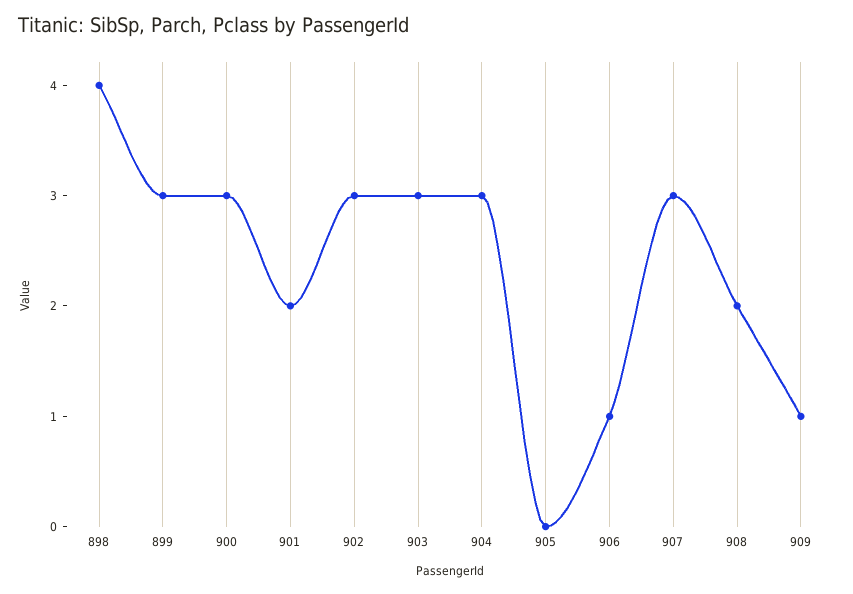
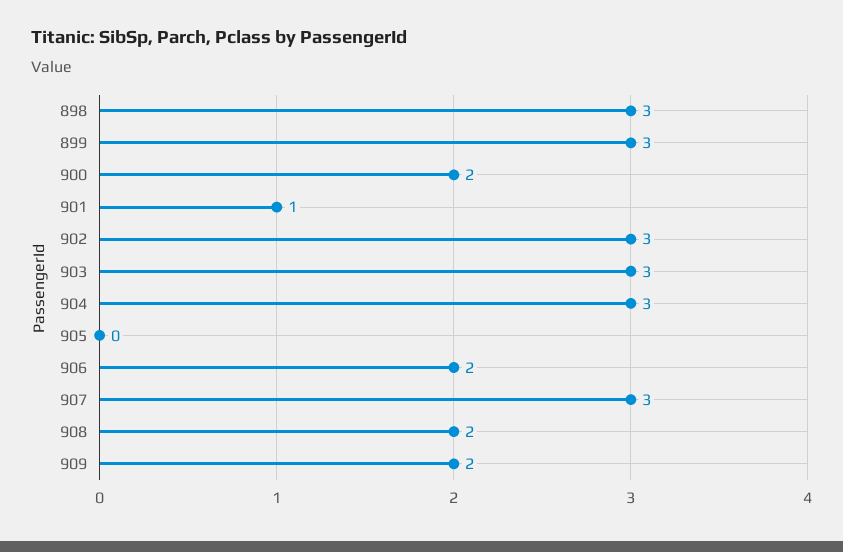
  {
-   "898": 4,
+   "898": 3,
    "899": 3,
-   "900": 3,
+   "900": 2,
-   "901": 2,
+   "901": 1,
    "902": 3,
    "903": 3,
    "904": 3,
    "905": 0,
-   "906": 1,
+   "906": 2,
    "907": 3,
    "908": 2,
-   "909": 1
+   "909": 2
  }

